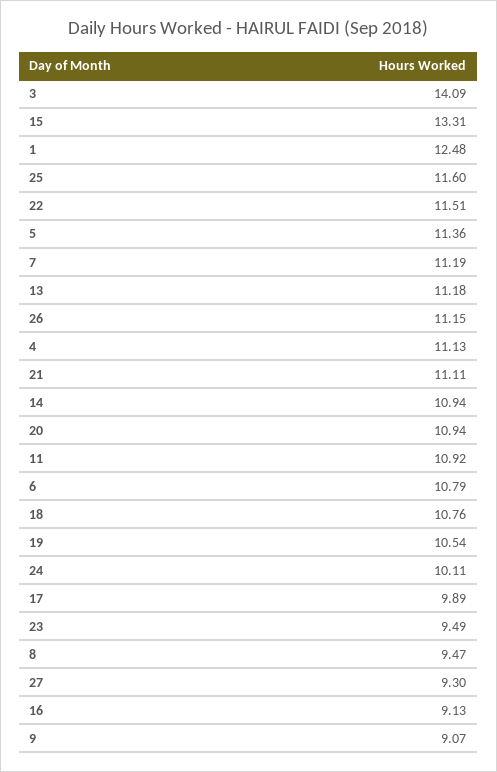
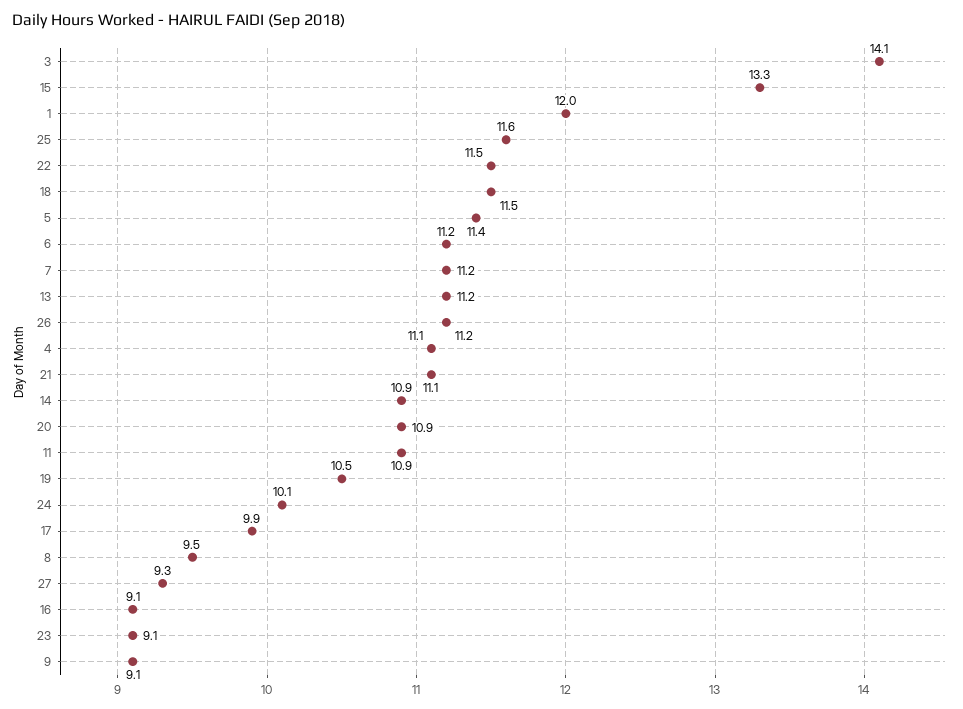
  {
    "3": 14.09,
    "15": 13.31,
-   "1": 12.48,
+   "1": 12,
    "25": 11.6,
    "22": 11.51,
    "5": 11.36,
    "7": 11.19,
    "13": 11.18,
    "26": 11.15,
    "4": 11.13,
    "21": 11.11,
    "14": 10.94,
    "20": 10.94,
    "11": 10.92,
-   "6": 10.79,
+   "6": 11.2,
-   "18": 10.76,
+   "18": 11.5,
    "19": 10.54,
    "24": 10.11,
    "17": 9.89,
-   "23": 9.49,
+   "23": 9.1,
    "8": 9.47,
    "27": 9.3,
    "16": 9.13,
    "9": 9.07
  }

